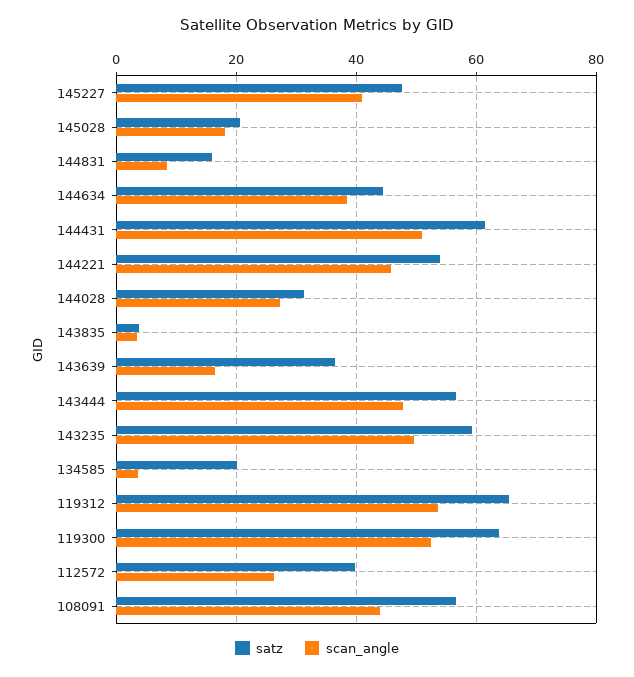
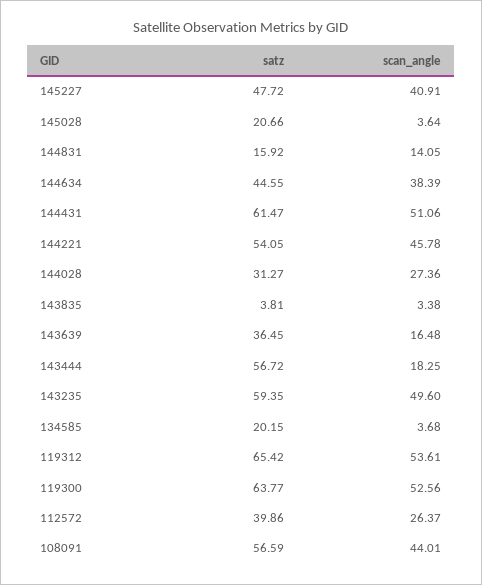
  {
    "satz": {
      "145227": 47.72,
      "145028": 20.66,
      "144831": 15.92,
      "144634": 44.55,
      "144431": 61.47,
      "144221": 54.05,
      "144028": 31.27,
      "143835": 3.81,
      "143639": 36.45,
      "143444": 56.72,
      "143235": 59.35,
      "134585": 20.15,
      "119312": 65.42,
      "119300": 63.77,
      "112572": 39.86,
      "108091": 56.59
    },
    "scan_angle": {
      "145227": 40.91,
-     "145028": 18,
+     "145028": 3.64,
-     "144831": 8,
+     "144831": 14.05,
      "144634": 38.39,
      "144431": 51.06,
      "144221": 45.78,
      "144028": 27.36,
      "143835": 3.38,
      "143639": 16.48,
-     "143444": 48,
+     "143444": 18.25,
      "143235": 49.6,
      "134585": 3.68,
      "119312": 53.61,
      "119300": 52.56,
      "112572": 26.37,
      "108091": 44.01
    }
  }

